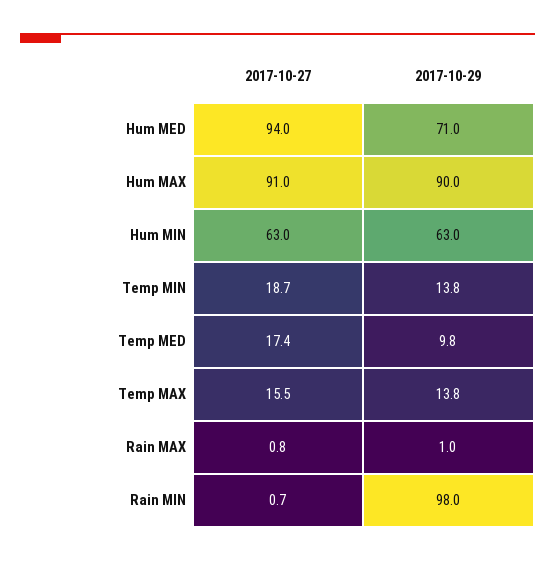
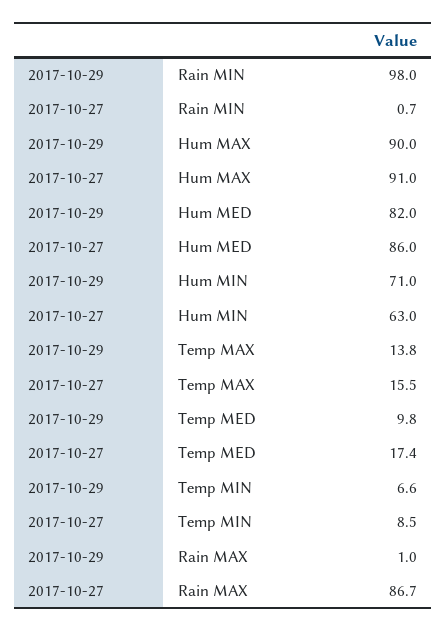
  {
    "2017-10-27": {
-     "Hum MED": 94,
+     "Hum MED": 86,
      "Hum MAX": 91,
      "Hum MIN": 63,
-     "Temp MIN": 18.7,
+     "Temp MIN": 8.5,
      "Temp MED": 17.4,
      "Temp MAX": 15.5,
-     "Rain MAX": 0.8,
+     "Rain MAX": 86.7,
      "Rain MIN": 0.7
    },
    "2017-10-29": {
-     "Hum MED": 71,
+     "Hum MED": 82,
      "Hum MAX": 90,
-     "Hum MIN": 63,
+     "Hum MIN": 71,
-     "Temp MIN": 13.8,
+     "Temp MIN": 6.6,
      "Temp MED": 9.8,
      "Temp MAX": 13.8,
      "Rain MAX": 1,
      "Rain MIN": 98
    }
  }

